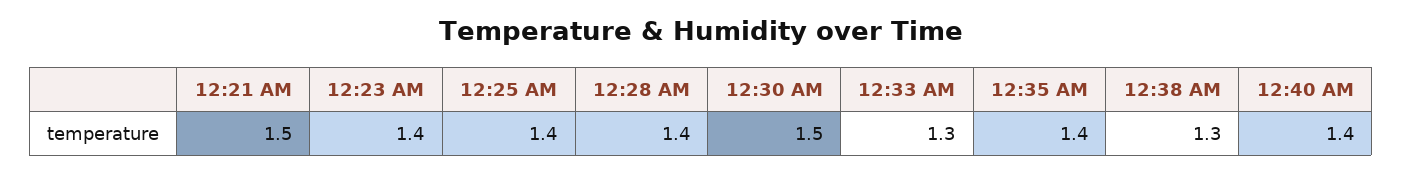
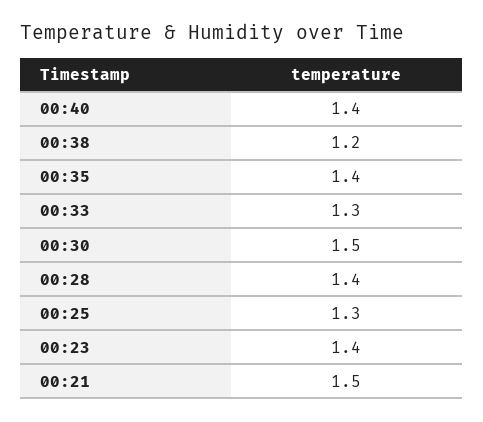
  {
    "12:21 AM": 1.5,
    "12:23 AM": 1.4,
-   "12:25 AM": 1.4,
+   "12:25 AM": 1.3,
    "12:28 AM": 1.4,
    "12:30 AM": 1.5,
    "12:33 AM": 1.3,
    "12:35 AM": 1.4,
-   "12:38 AM": 1.3,
+   "12:38 AM": 1.2,
    "12:40 AM": 1.4
  }

